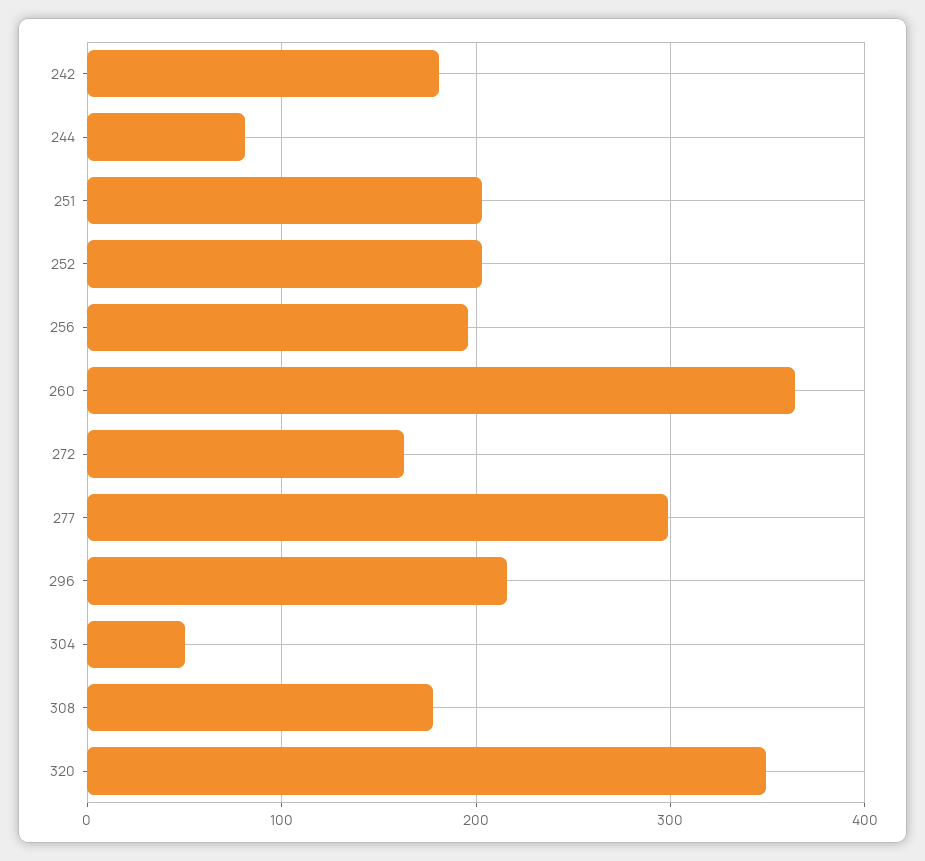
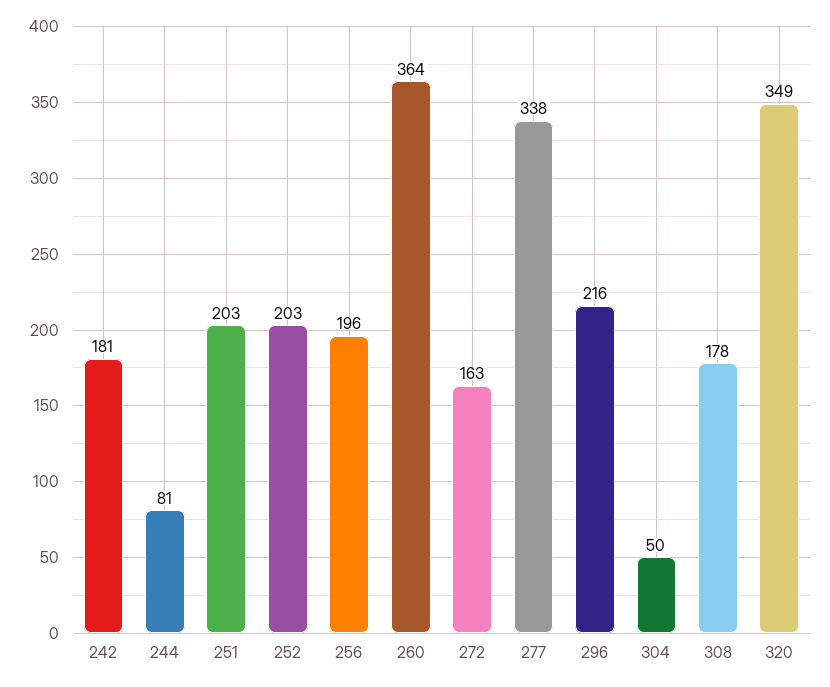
  {
    "242": 181,
    "244": 81,
    "251": 203,
    "252": 203,
    "256": 196,
    "260": 364,
    "272": 163,
-   "277": 300,
+   "277": 338,
    "296": 216,
    "304": 50,
    "308": 178,
    "320": 349
  }

